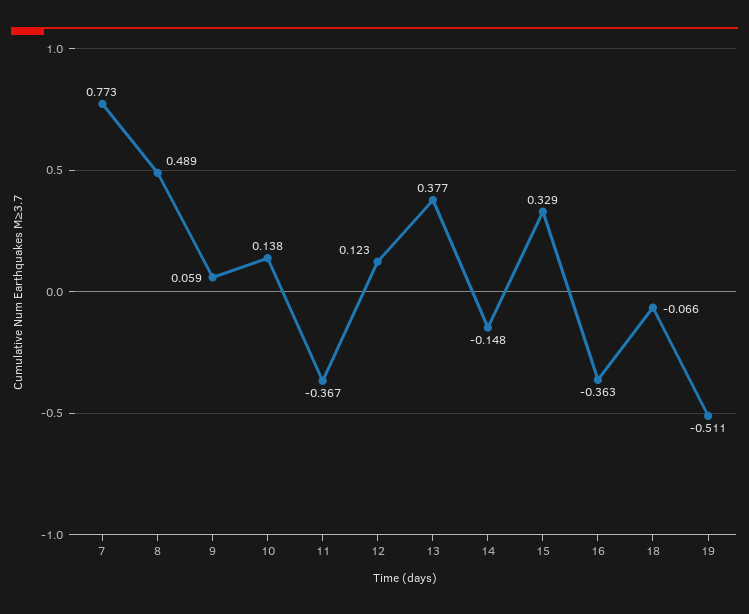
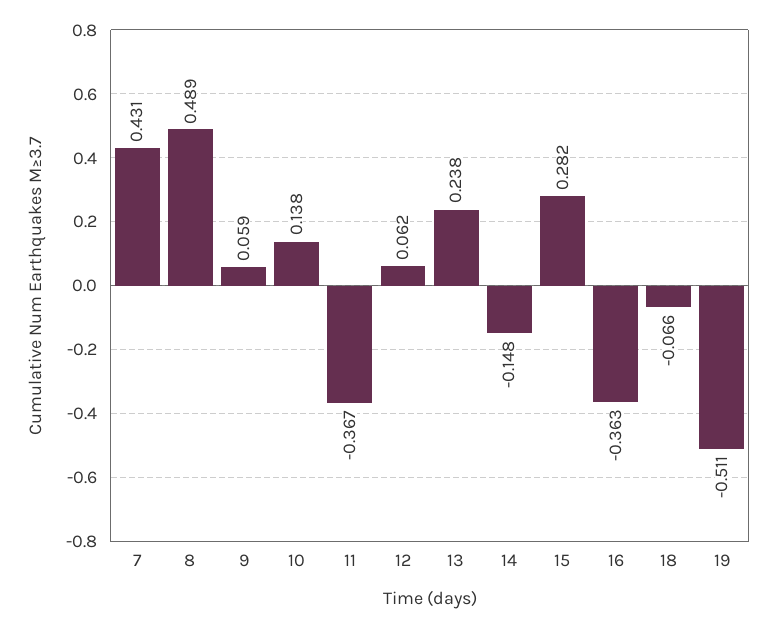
  {
-   "7": 0.773,
+   "7": 0.431,
    "8": 0.489,
    "9": 0.059,
    "10": 0.138,
    "11": -0.367,
-   "12": 0.123,
+   "12": 0.062,
-   "13": 0.377,
+   "13": 0.238,
    "14": -0.148,
-   "15": 0.329,
+   "15": 0.282,
    "16": -0.363,
    "18": -0.066,
    "19": -0.511
  }

